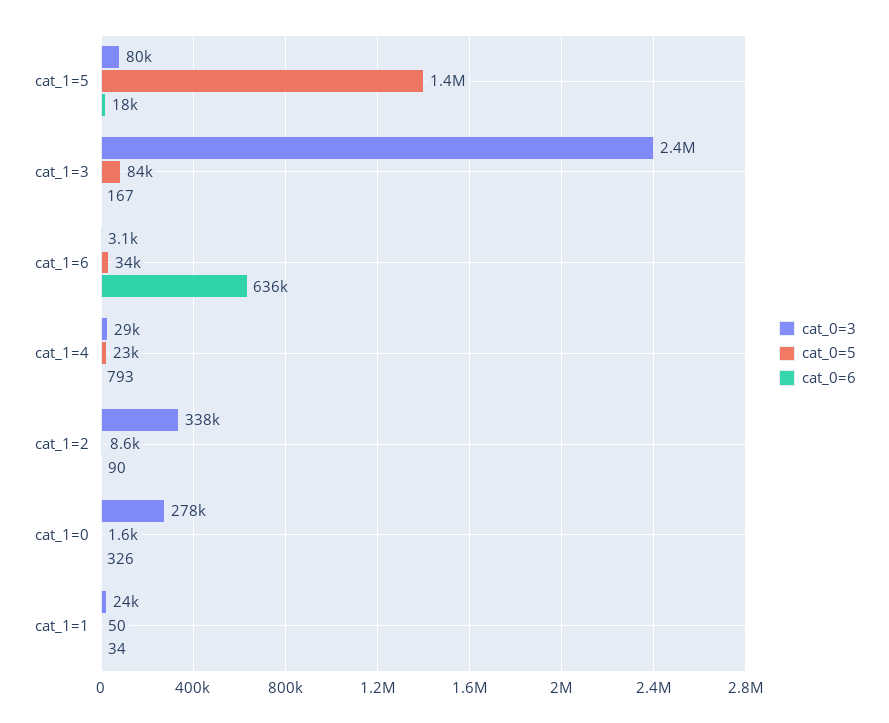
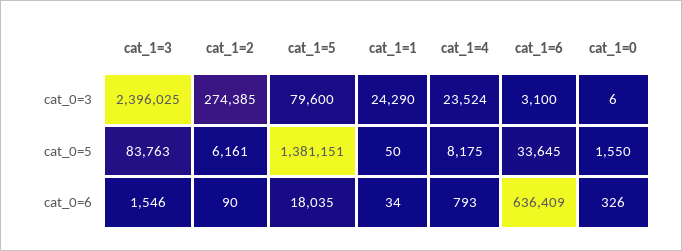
  {
    "cat_0=3": {
      "cat_1=5": 79600,
      "cat_1=3": 2396025,
      "cat_1=6": 3100,
-     "cat_1=4": 29000,
+     "cat_1=4": 23524,
-     "cat_1=2": 338000,
+     "cat_1=2": 274385,
-     "cat_1=0": 278000,
+     "cat_1=0": 6,
      "cat_1=1": 24290
    },
    "cat_0=5": {
      "cat_1=5": 1381151,
      "cat_1=3": 83763,
      "cat_1=6": 33645,
-     "cat_1=4": 23000,
+     "cat_1=4": 8175,
-     "cat_1=2": 8600,
+     "cat_1=2": 6161,
      "cat_1=0": 1550,
      "cat_1=1": 50
    },
    "cat_0=6": {
      "cat_1=5": 18035,
-     "cat_1=3": 167,
+     "cat_1=3": 1546,
      "cat_1=6": 636409,
      "cat_1=4": 793,
      "cat_1=2": 90,
      "cat_1=0": 326,
      "cat_1=1": 34
    }
  }

